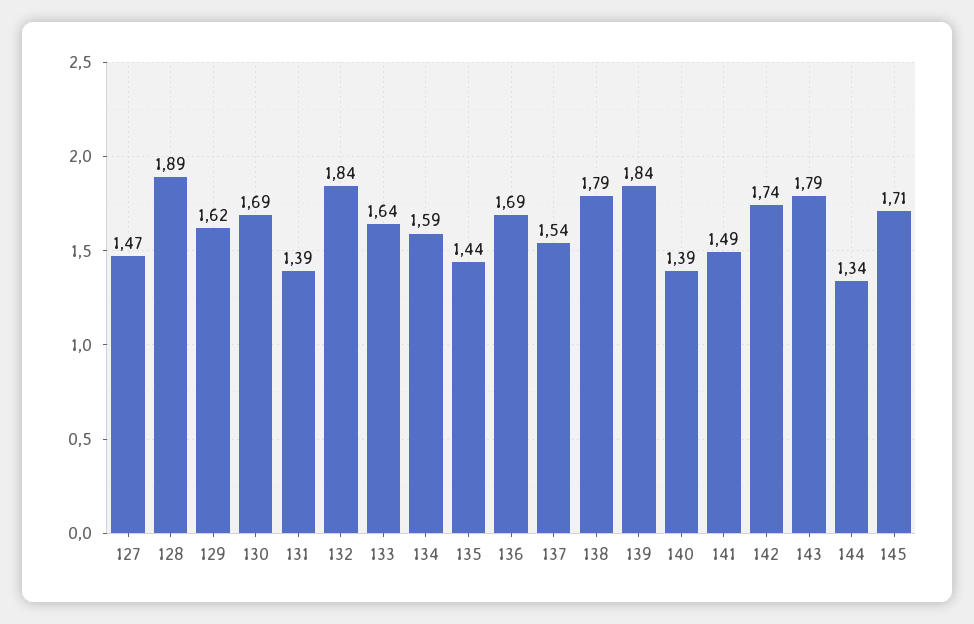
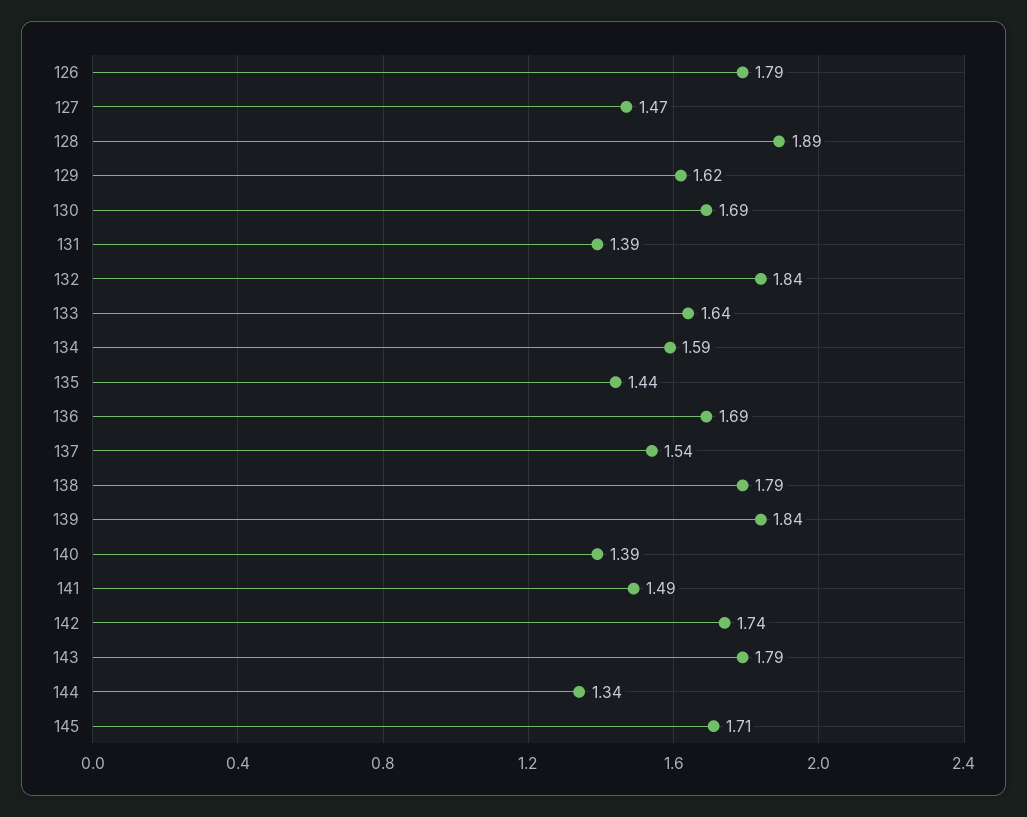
  {
    "127": 1.47,
    "128": 1.89,
    "129": 1.62,
    "130": 1.69,
    "131": 1.39,
    "132": 1.84,
    "133": 1.64,
    "134": 1.59,
    "135": 1.44,
    "136": 1.69,
    "137": 1.54,
    "138": 1.79,
    "139": 1.84,
    "140": 1.39,
    "141": 1.49,
    "142": 1.74,
    "143": 1.79,
    "144": 1.34,
-   "145": 1.71
+   "145": 1.71,
+   "126": 1.79
  }

